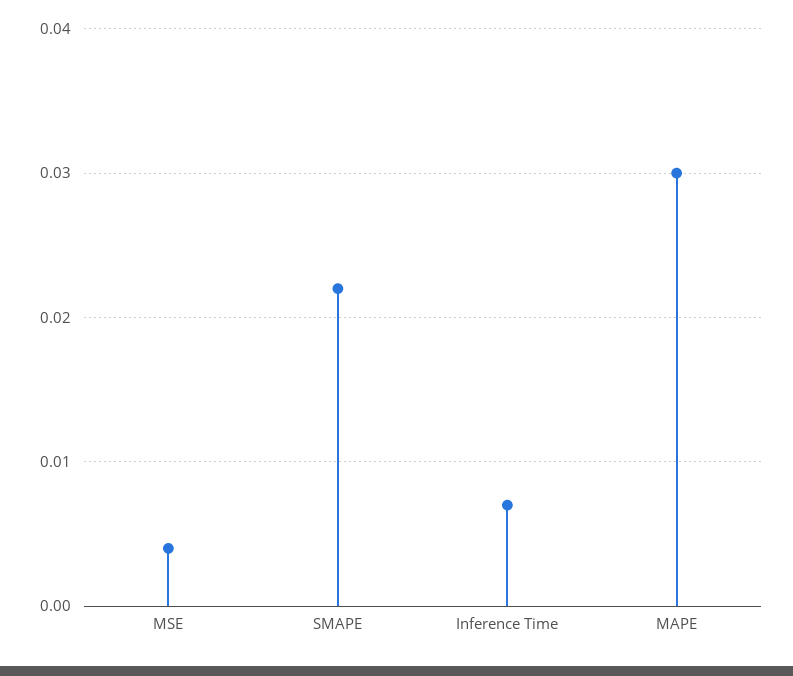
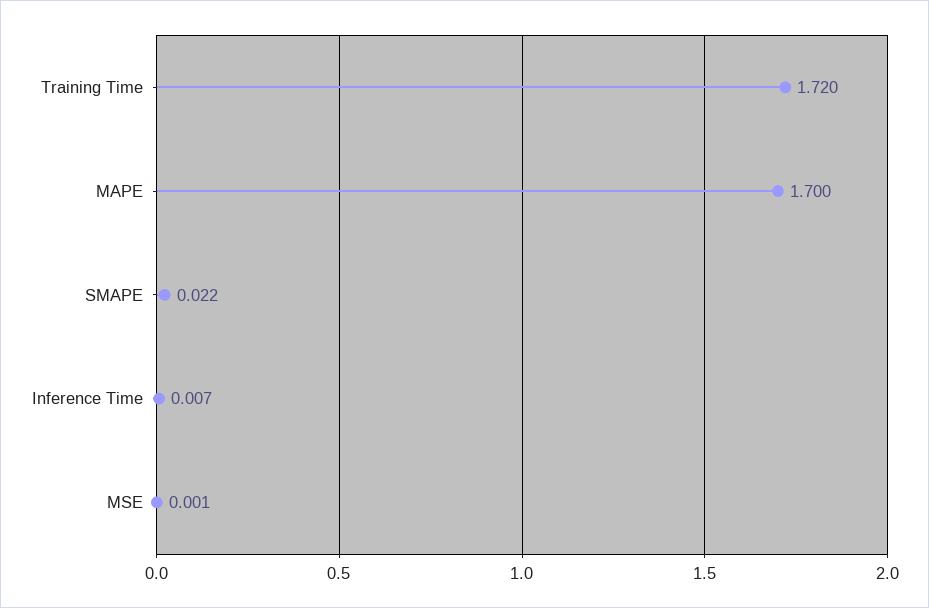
  {
-   "MSE": 0.004,
+   "MSE": 0.001,
    "SMAPE": 0.022,
    "Inference Time": 0.007,
-   "MAPE": 0.03
+   "MAPE": 1.7,
+   "Training Time": 1.72
  }

